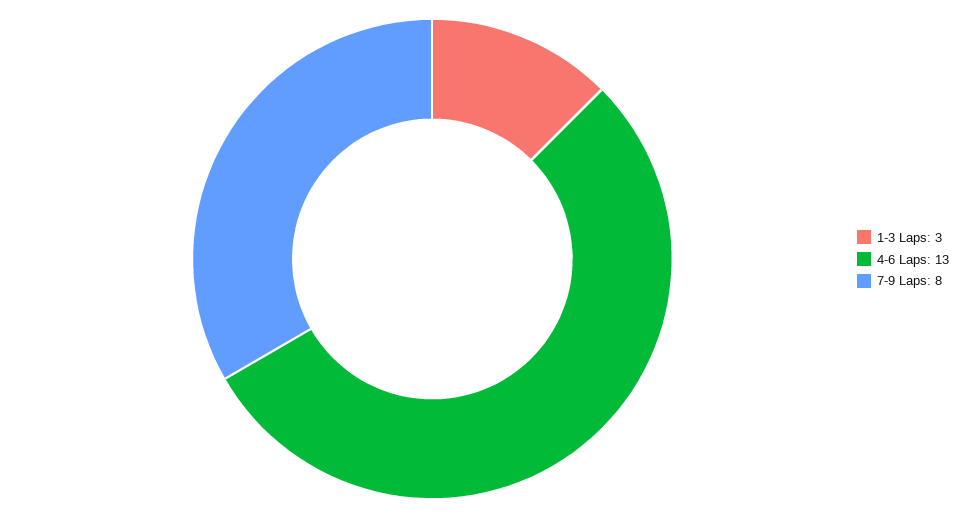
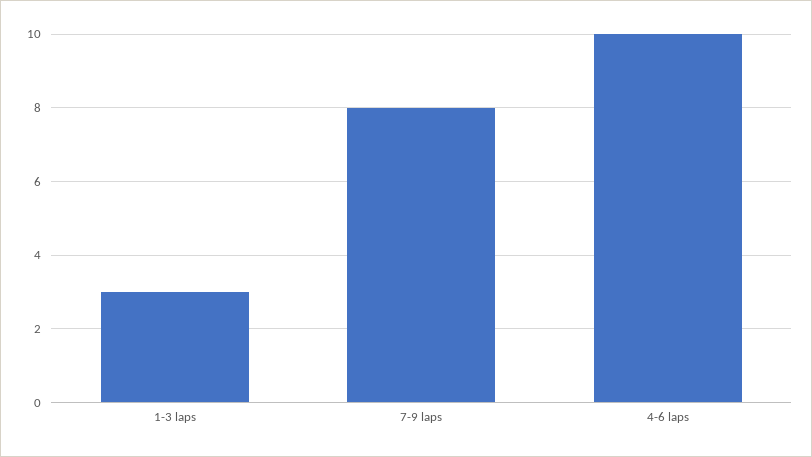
  {
    "1-3 Laps": 3,
-   "4-6 Laps": 13,
+   "4-6 Laps": 10,
    "7-9 Laps": 8
  }

